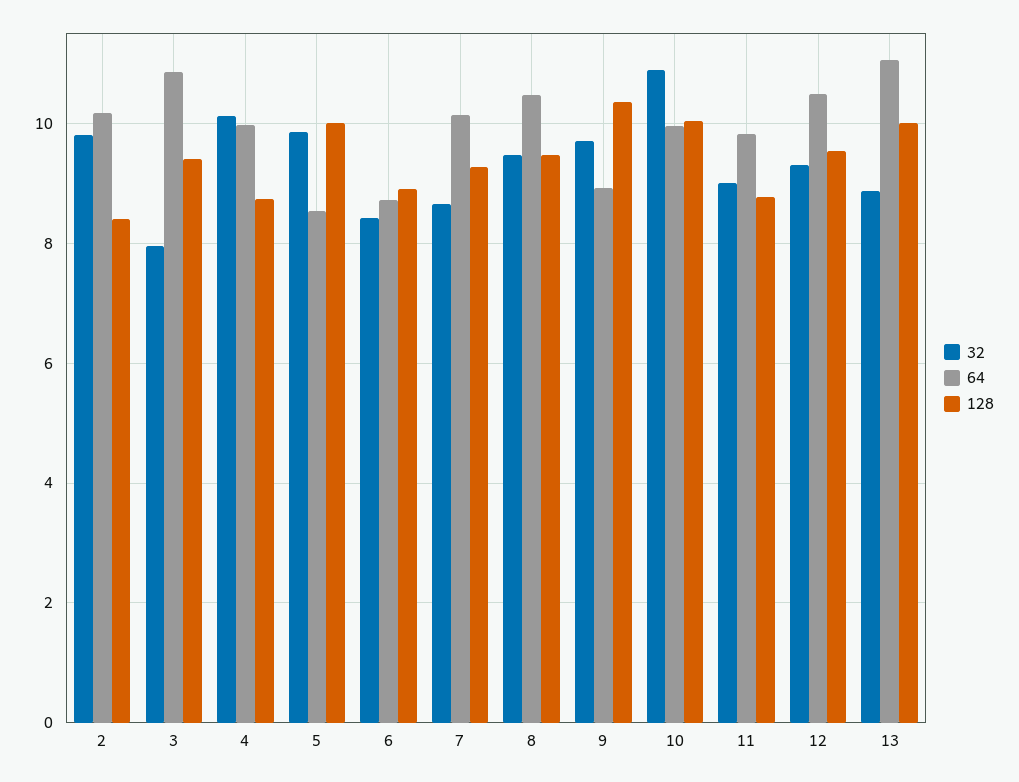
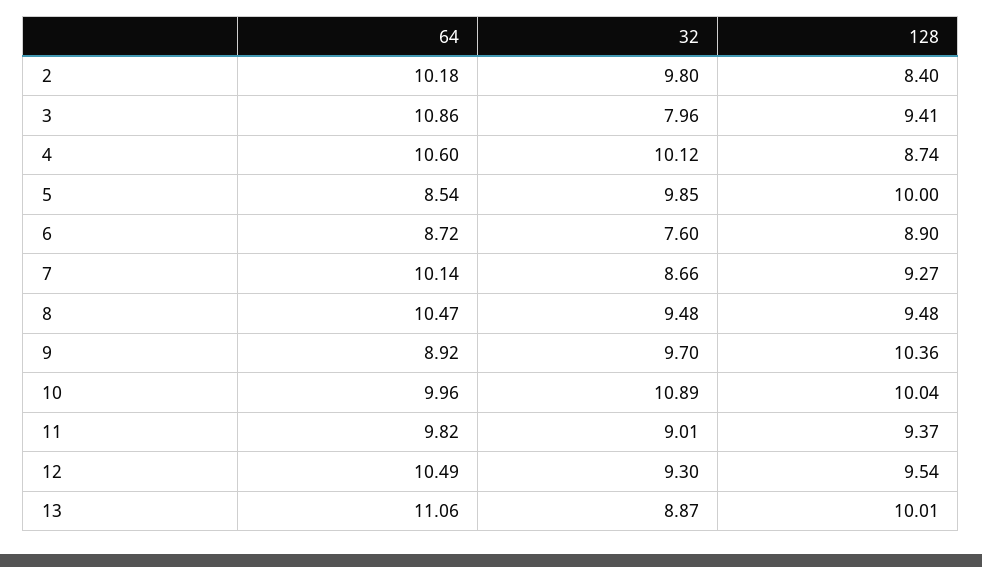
  {
    "32": {
      "2": 9.8,
      "3": 7.96,
      "4": 10.12,
      "5": 9.85,
-     "6": 8.4,
+     "6": 7.6,
      "7": 8.66,
      "8": 9.48,
      "9": 9.7,
      "10": 10.89,
      "11": 9.01,
      "12": 9.3,
      "13": 8.87
    },
    "64": {
      "2": 10.18,
      "3": 10.86,
-     "4": 10,
+     "4": 10.6,
      "5": 8.54,
      "6": 8.72,
      "7": 10.14,
      "8": 10.47,
      "9": 8.92,
      "10": 9.96,
      "11": 9.82,
      "12": 10.49,
      "13": 11.06
    },
    "128": {
      "2": 8.4,
      "3": 9.41,
      "4": 8.74,
      "5": 10,
      "6": 8.9,
      "7": 9.27,
      "8": 9.48,
      "9": 10.36,
      "10": 10.04,
-     "11": 8.8,
+     "11": 9.37,
      "12": 9.54,
      "13": 10.01
    }
  }

